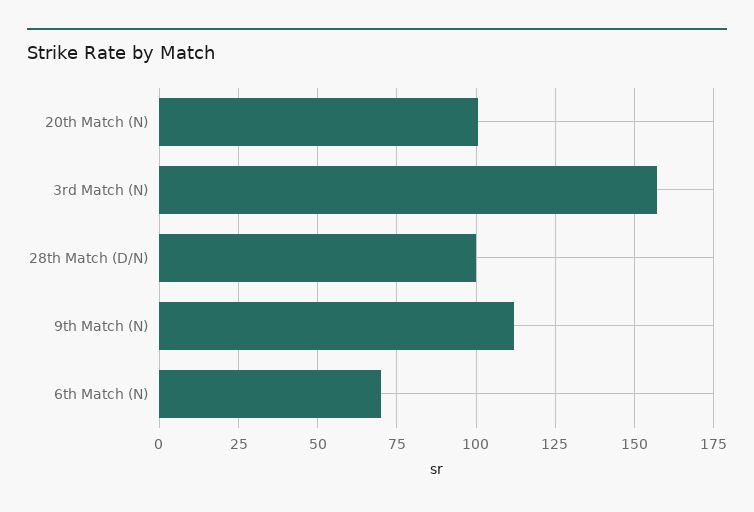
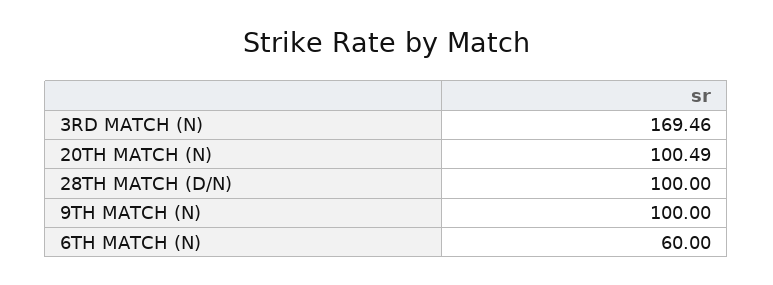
  {
    "20th Match (N)": 100.49,
-   "3rd Match (N)": 157.5,
+   "3rd Match (N)": 169.46,
    "28th Match (D/N)": 100,
-   "9th Match (N)": 112.5,
+   "9th Match (N)": 100,
-   "6th Match (N)": 70
+   "6th Match (N)": 60
  }

